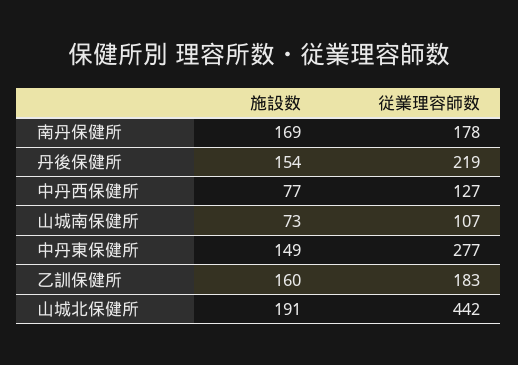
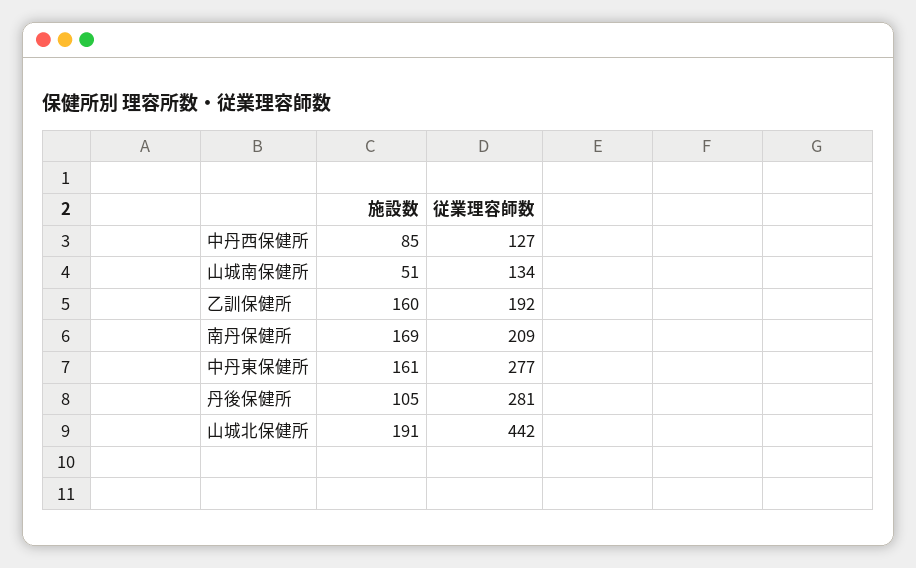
  {
    "施設数": {
      "南丹保健所": 169,
-     "丹後保健所": 154,
+     "丹後保健所": 105,
-     "中丹西保健所": 77,
+     "中丹西保健所": 85,
-     "山城南保健所": 73,
+     "山城南保健所": 51,
-     "中丹東保健所": 149,
+     "中丹東保健所": 161,
      "乙訓保健所": 160,
      "山城北保健所": 191
    },
    "従業理容師数": {
-     "南丹保健所": 178,
+     "南丹保健所": 209,
-     "丹後保健所": 219,
+     "丹後保健所": 281,
      "中丹西保健所": 127,
-     "山城南保健所": 107,
+     "山城南保健所": 134,
      "中丹東保健所": 277,
-     "乙訓保健所": 183,
+     "乙訓保健所": 192,
      "山城北保健所": 442
    }
  }

